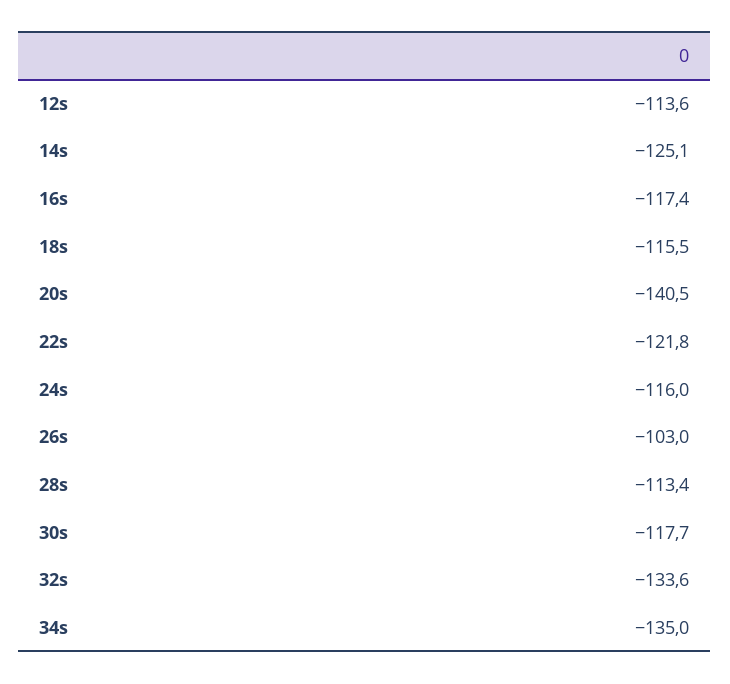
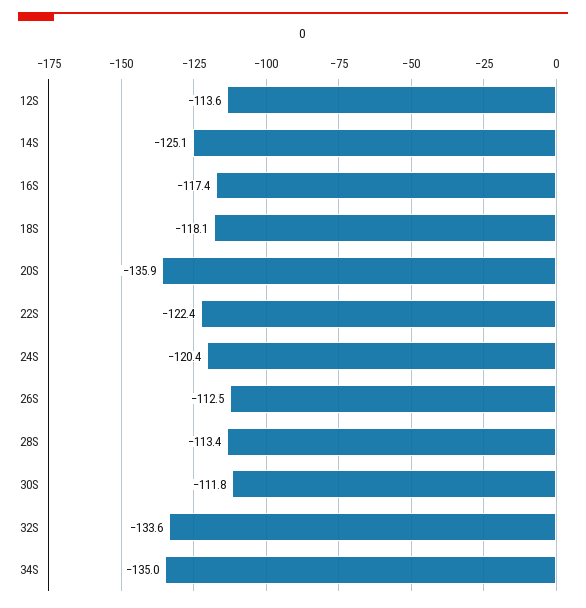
  {
    "12s": -113.6,
    "14s": -125.1,
    "16s": -117.4,
-   "18s": -115.5,
+   "18s": -118.1,
-   "20s": -140.5,
+   "20s": -135.9,
-   "22s": -121.8,
+   "22s": -122.4,
-   "24s": -116,
+   "24s": -120.4,
-   "26s": -103,
+   "26s": -112.5,
    "28s": -113.4,
-   "30s": -117.7,
+   "30s": -111.8,
    "32s": -133.6,
    "34s": -135
  }

